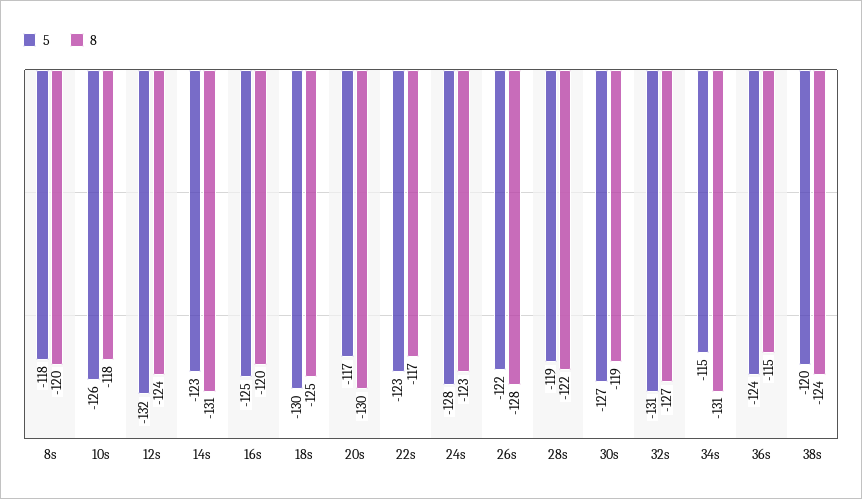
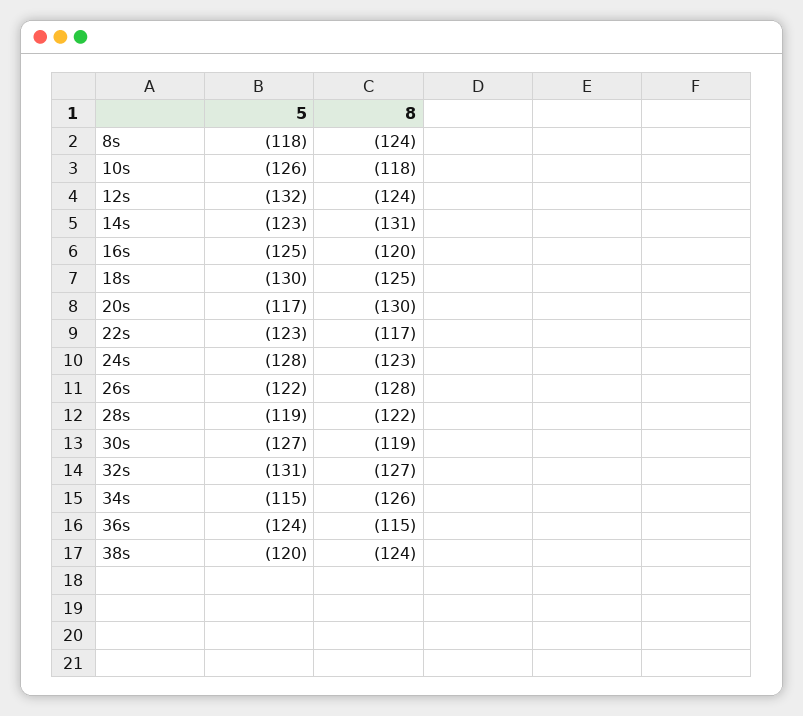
  {
    "5": {
      "8s": -118,
      "10s": -126,
      "12s": -132,
      "14s": -123,
      "16s": -125,
      "18s": -130,
      "20s": -117,
      "22s": -123,
      "24s": -128,
      "26s": -122,
      "28s": -119,
      "30s": -127,
      "32s": -131,
      "34s": -115,
      "36s": -124,
      "38s": -120
    },
    "8": {
-     "8s": -120,
+     "8s": -124,
      "10s": -118,
      "12s": -124,
      "14s": -131,
      "16s": -120,
      "18s": -125,
      "20s": -130,
      "22s": -117,
      "24s": -123,
      "26s": -128,
      "28s": -122,
      "30s": -119,
      "32s": -127,
-     "34s": -131,
+     "34s": -126,
      "36s": -115,
      "38s": -124
    }
  }

